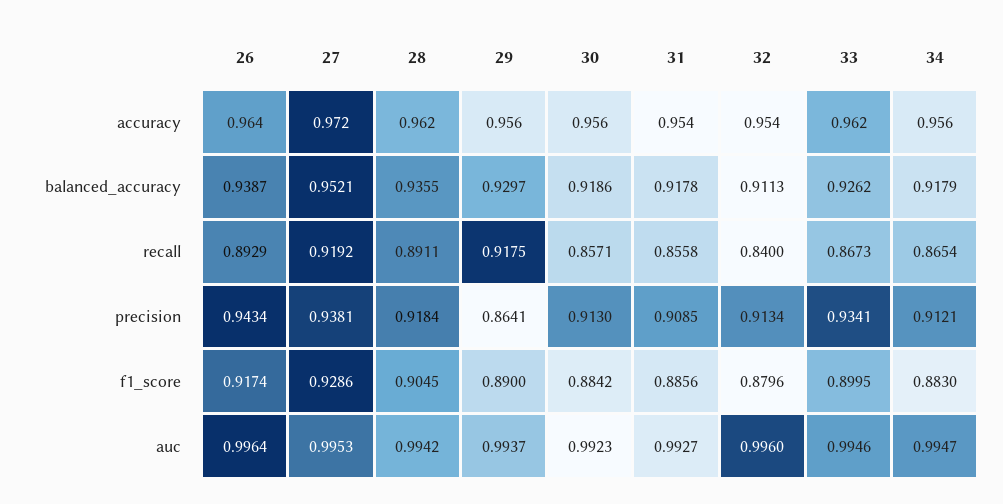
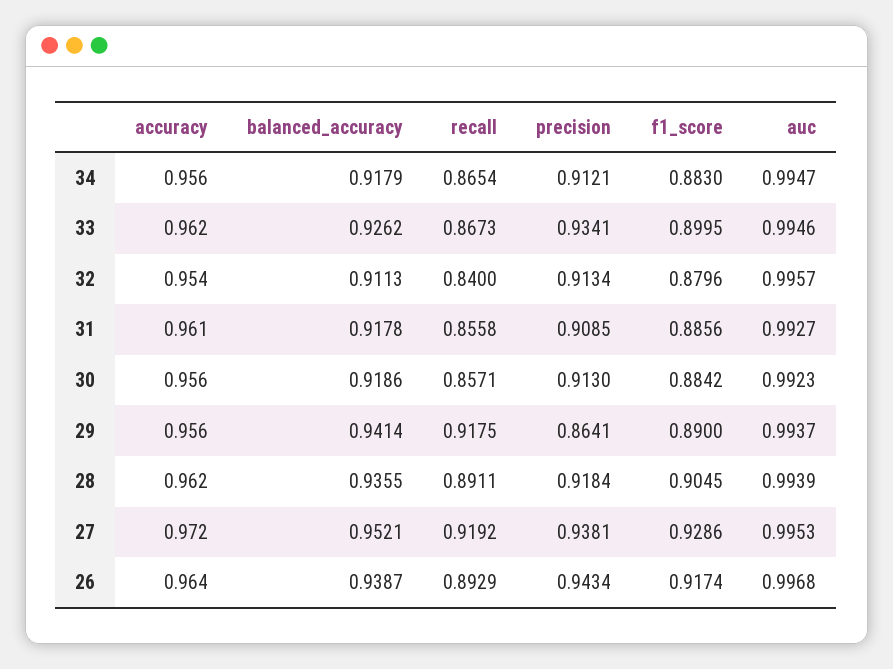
  {
    "26": {
      "accuracy": 0.964,
      "balanced_accuracy": 0.9387,
      "recall": 0.8929,
      "precision": 0.9434,
      "f1_score": 0.9174,
-     "auc": 0.9964
+     "auc": 0.9968
    },
    "27": {
      "accuracy": 0.972,
      "balanced_accuracy": 0.9521,
      "recall": 0.9192,
      "precision": 0.9381,
      "f1_score": 0.9286,
      "auc": 0.9953
    },
    "28": {
      "accuracy": 0.962,
      "balanced_accuracy": 0.9355,
      "recall": 0.8911,
      "precision": 0.9184,
      "f1_score": 0.9045,
-     "auc": 0.9942
+     "auc": 0.9939
    },
    "29": {
      "accuracy": 0.956,
-     "balanced_accuracy": 0.9297,
+     "balanced_accuracy": 0.9414,
      "recall": 0.9175,
      "precision": 0.8641,
      "f1_score": 0.89,
      "auc": 0.9937
    },
    "30": {
      "accuracy": 0.956,
      "balanced_accuracy": 0.9186,
      "recall": 0.8571,
      "precision": 0.913,
      "f1_score": 0.8842,
      "auc": 0.9923
    },
    "31": {
-     "accuracy": 0.954,
+     "accuracy": 0.961,
      "balanced_accuracy": 0.9178,
      "recall": 0.8558,
      "precision": 0.9085,
      "f1_score": 0.8856,
      "auc": 0.9927
    },
    "32": {
      "accuracy": 0.954,
      "balanced_accuracy": 0.9113,
      "recall": 0.84,
      "precision": 0.9134,
      "f1_score": 0.8796,
-     "auc": 0.996
+     "auc": 0.9957
    },
    "33": {
      "accuracy": 0.962,
      "balanced_accuracy": 0.9262,
      "recall": 0.8673,
      "precision": 0.9341,
      "f1_score": 0.8995,
      "auc": 0.9946
    },
    "34": {
      "accuracy": 0.956,
      "balanced_accuracy": 0.9179,
      "recall": 0.8654,
      "precision": 0.9121,
      "f1_score": 0.883,
      "auc": 0.9947
    }
  }

